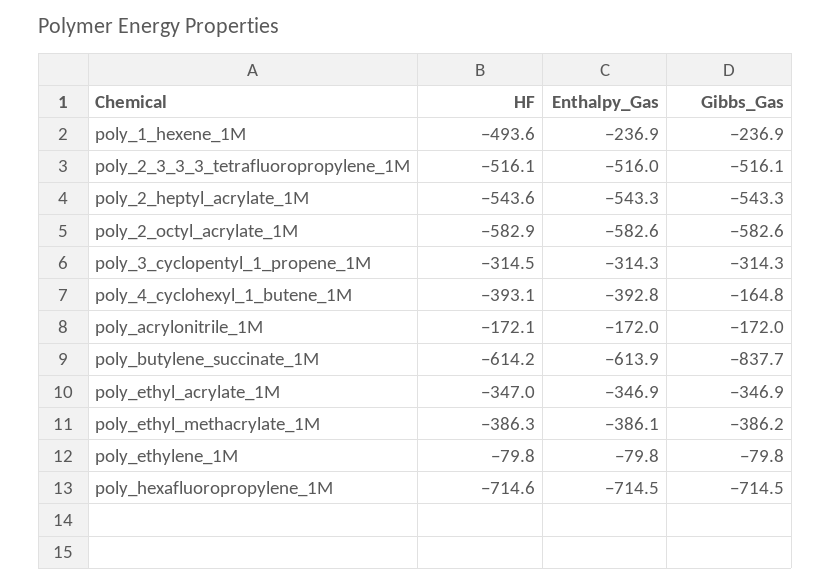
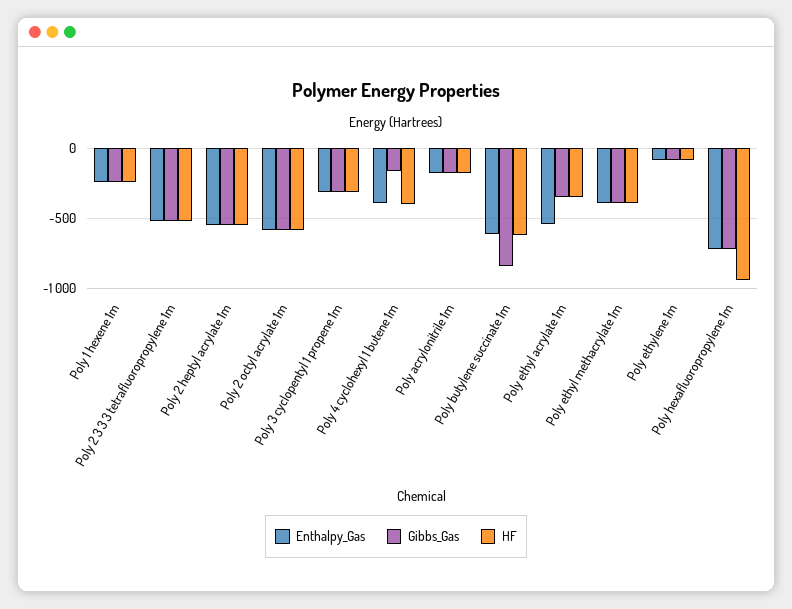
  {
    "HF": {
-     "poly_1_hexene_1M": -493.6,
+     "poly_1_hexene_1M": -250,
      "poly_2_3_3_3_tetrafluoropropylene_1M": -516.1,
      "poly_2_heptyl_acrylate_1M": -543.6,
      "poly_2_octyl_acrylate_1M": -582.9,
      "poly_3_cyclopentyl_1_propene_1M": -314.5,
      "poly_4_cyclohexyl_1_butene_1M": -393.1,
      "poly_acrylonitrile_1M": -172.1,
      "poly_butylene_succinate_1M": -614.2,
      "poly_ethyl_acrylate_1M": -347,
      "poly_ethyl_methacrylate_1M": -386.3,
      "poly_ethylene_1M": -79.8,
-     "poly_hexafluoropropylene_1M": -714.6
+     "poly_hexafluoropropylene_1M": -950
    },
    "Enthalpy_Gas": {
      "poly_1_hexene_1M": -236.9,
      "poly_2_3_3_3_tetrafluoropropylene_1M": -516,
      "poly_2_heptyl_acrylate_1M": -543.3,
      "poly_2_octyl_acrylate_1M": -582.6,
      "poly_3_cyclopentyl_1_propene_1M": -314.3,
      "poly_4_cyclohexyl_1_butene_1M": -392.8,
      "poly_acrylonitrile_1M": -172,
      "poly_butylene_succinate_1M": -613.9,
-     "poly_ethyl_acrylate_1M": -346.9,
+     "poly_ethyl_acrylate_1M": -550,
      "poly_ethyl_methacrylate_1M": -386.1,
      "poly_ethylene_1M": -79.8,
      "poly_hexafluoropropylene_1M": -714.5
    },
    "Gibbs_Gas": {
      "poly_1_hexene_1M": -236.9,
      "poly_2_3_3_3_tetrafluoropropylene_1M": -516.1,
      "poly_2_heptyl_acrylate_1M": -543.3,
      "poly_2_octyl_acrylate_1M": -582.6,
      "poly_3_cyclopentyl_1_propene_1M": -314.3,
      "poly_4_cyclohexyl_1_butene_1M": -164.8,
      "poly_acrylonitrile_1M": -172,
      "poly_butylene_succinate_1M": -837.7,
      "poly_ethyl_acrylate_1M": -346.9,
      "poly_ethyl_methacrylate_1M": -386.2,
      "poly_ethylene_1M": -79.8,
      "poly_hexafluoropropylene_1M": -714.5
    }
  }

